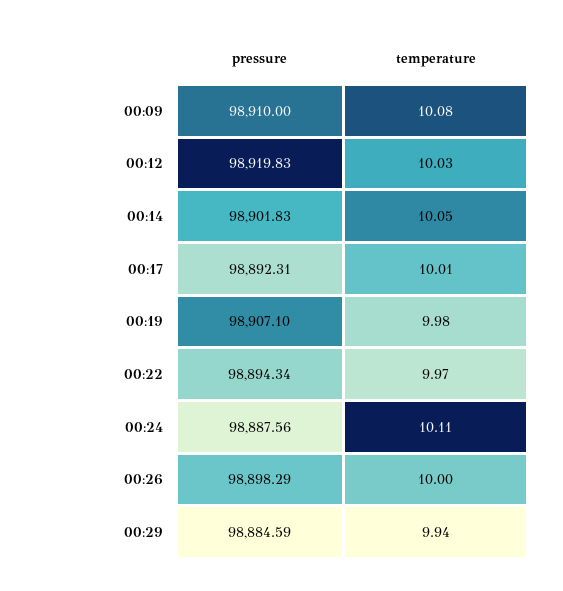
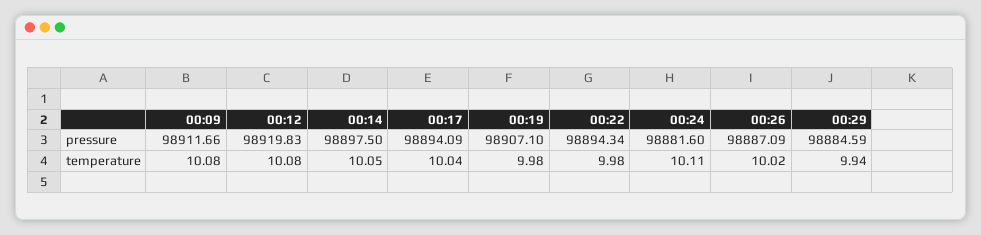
  {
    "pressure": {
-     "00:09": 98910,
+     "00:09": 98911.66,
      "00:12": 98919.83,
-     "00:14": 98901.83,
+     "00:14": 98897.5,
-     "00:17": 98892.31,
+     "00:17": 98894.09,
      "00:19": 98907.1,
      "00:22": 98894.34,
-     "00:24": 98887.56,
+     "00:24": 98881.6,
-     "00:26": 98898.29,
+     "00:26": 98887.09,
      "00:29": 98884.59
    },
    "temperature": {
      "00:09": 10.08,
-     "00:12": 10.03,
+     "00:12": 10.08,
      "00:14": 10.05,
-     "00:17": 10.01,
+     "00:17": 10.04,
      "00:19": 9.98,
-     "00:22": 9.97,
+     "00:22": 9.98,
      "00:24": 10.11,
-     "00:26": 10,
+     "00:26": 10.02,
      "00:29": 9.94
    }
  }

